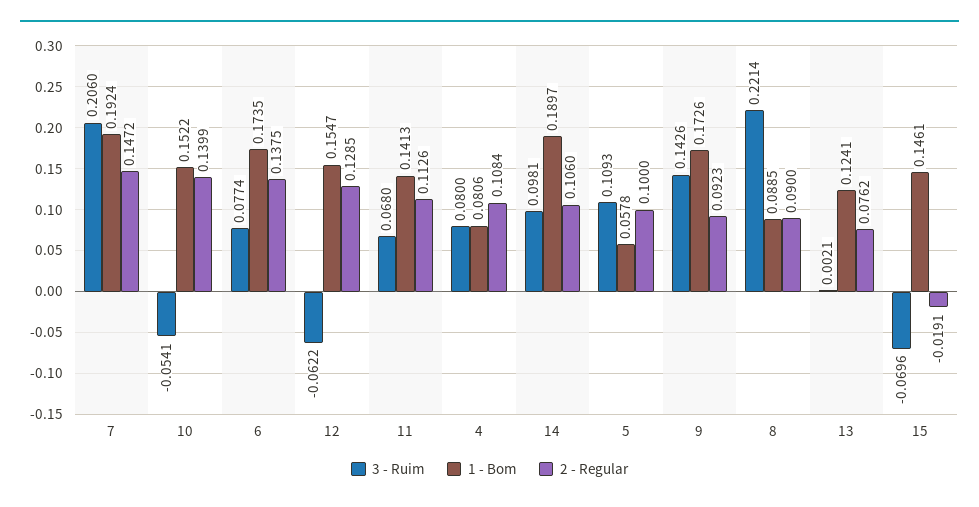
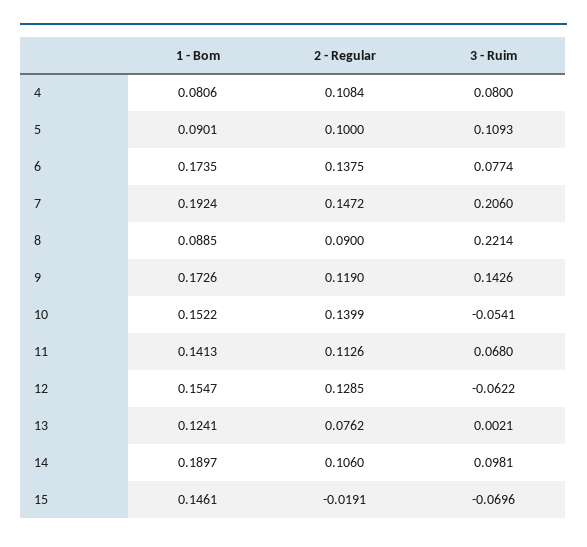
  {
    "3 - Ruim": {
      "7": 0.206,
      "10": -0.0541,
      "6": 0.0774,
      "12": -0.0622,
      "11": 0.068,
      "4": 0.08,
      "14": 0.0981,
      "5": 0.1093,
      "9": 0.1426,
      "8": 0.2214,
      "13": 0.0021,
      "15": -0.0696
    },
    "1 - Bom": {
      "7": 0.1924,
      "10": 0.1522,
      "6": 0.1735,
      "12": 0.1547,
      "11": 0.1413,
      "4": 0.0806,
      "14": 0.1897,
-     "5": 0.0578,
+     "5": 0.0901,
      "9": 0.1726,
      "8": 0.0885,
      "13": 0.1241,
      "15": 0.1461
    },
    "2 - Regular": {
      "7": 0.1472,
      "10": 0.1399,
      "6": 0.1375,
      "12": 0.1285,
      "11": 0.1126,
      "4": 0.1084,
      "14": 0.106,
      "5": 0.1,
-     "9": 0.0923,
+     "9": 0.119,
      "8": 0.09,
      "13": 0.0762,
      "15": -0.0191
    }
  }

